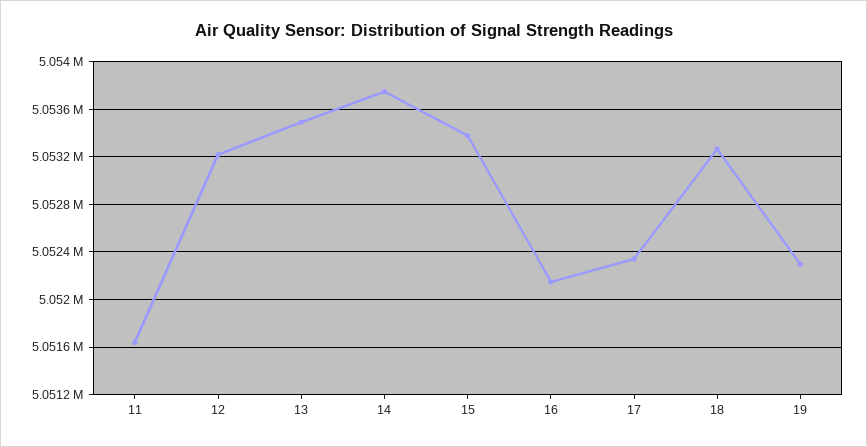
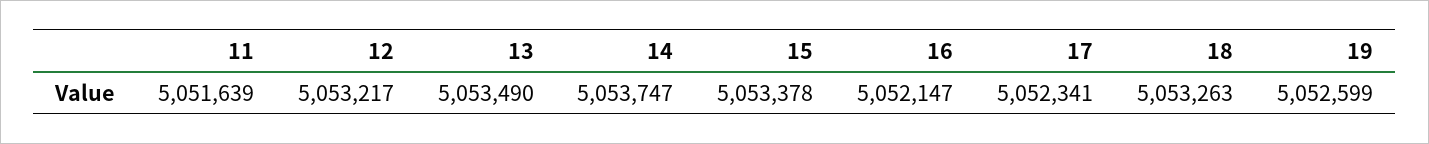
  {
    "11": 5051639,
    "12": 5053217,
    "13": 5053490,
    "14": 5053747,
    "15": 5053378,
    "16": 5052147,
    "17": 5052341,
    "18": 5053263,
-   "19": 5052300
+   "19": 5052599
  }

